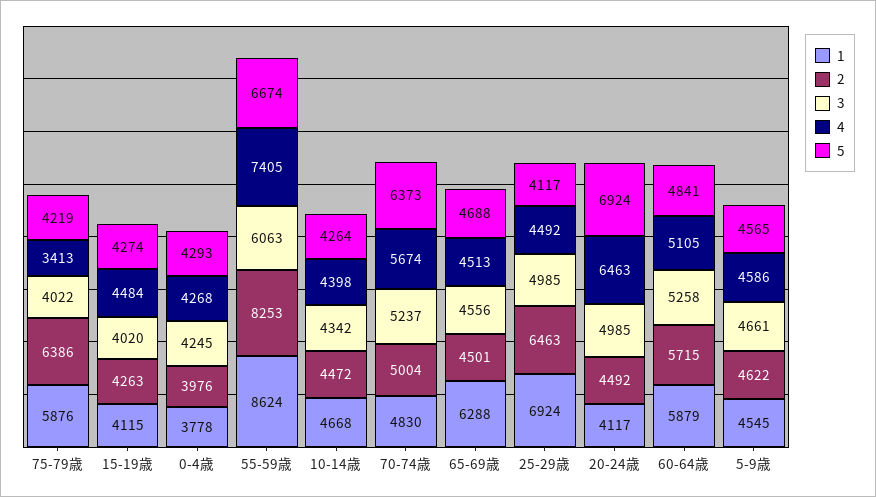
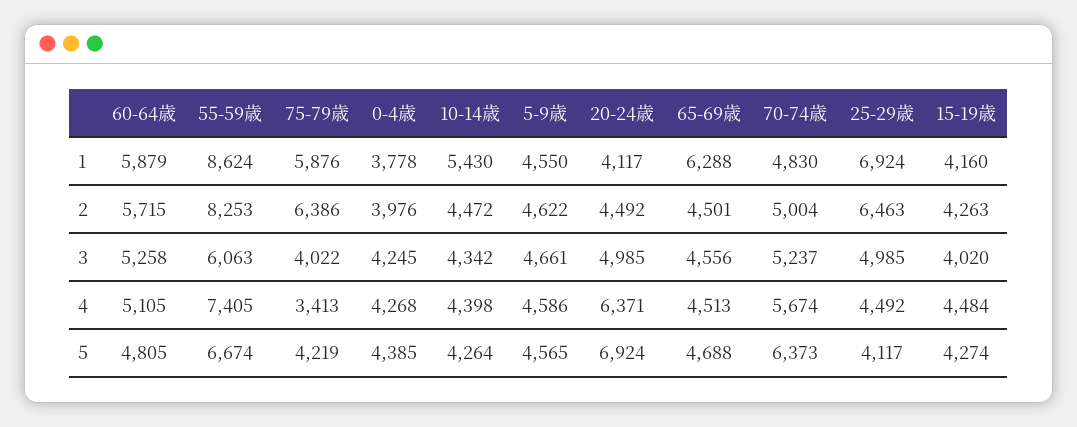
  {
    "1": {
      "75-79歳": 5876,
-     "15-19歳": 4115,
+     "15-19歳": 4160,
      "0-4歳": 3778,
      "55-59歳": 8624,
-     "10-14歳": 4668,
+     "10-14歳": 5430,
      "70-74歳": 4830,
      "65-69歳": 6288,
      "25-29歳": 6924,
      "20-24歳": 4117,
      "60-64歳": 5879,
-     "5-9歳": 4545
+     "5-9歳": 4550
    },
    "2": {
      "75-79歳": 6386,
      "15-19歳": 4263,
      "0-4歳": 3976,
      "55-59歳": 8253,
      "10-14歳": 4472,
      "70-74歳": 5004,
      "65-69歳": 4501,
      "25-29歳": 6463,
      "20-24歳": 4492,
      "60-64歳": 5715,
      "5-9歳": 4622
    },
    "3": {
      "75-79歳": 4022,
      "15-19歳": 4020,
      "0-4歳": 4245,
      "55-59歳": 6063,
      "10-14歳": 4342,
      "70-74歳": 5237,
      "65-69歳": 4556,
      "25-29歳": 4985,
      "20-24歳": 4985,
      "60-64歳": 5258,
      "5-9歳": 4661
    },
    "4": {
      "75-79歳": 3413,
      "15-19歳": 4484,
      "0-4歳": 4268,
      "55-59歳": 7405,
      "10-14歳": 4398,
      "70-74歳": 5674,
      "65-69歳": 4513,
      "25-29歳": 4492,
-     "20-24歳": 6463,
+     "20-24歳": 6371,
      "60-64歳": 5105,
      "5-9歳": 4586
    },
    "5": {
      "75-79歳": 4219,
      "15-19歳": 4274,
-     "0-4歳": 4293,
+     "0-4歳": 4385,
      "55-59歳": 6674,
      "10-14歳": 4264,
      "70-74歳": 6373,
      "65-69歳": 4688,
      "25-29歳": 4117,
      "20-24歳": 6924,
-     "60-64歳": 4841,
+     "60-64歳": 4805,
      "5-9歳": 4565
    }
  }

